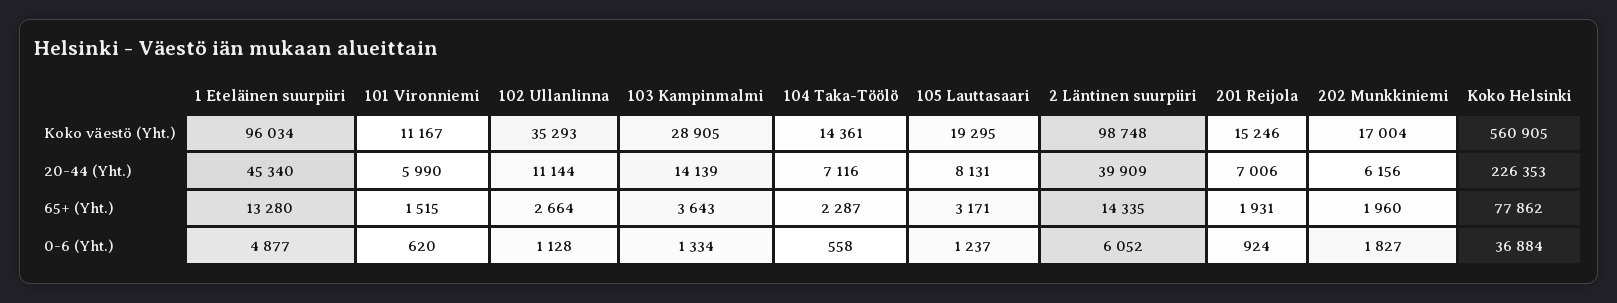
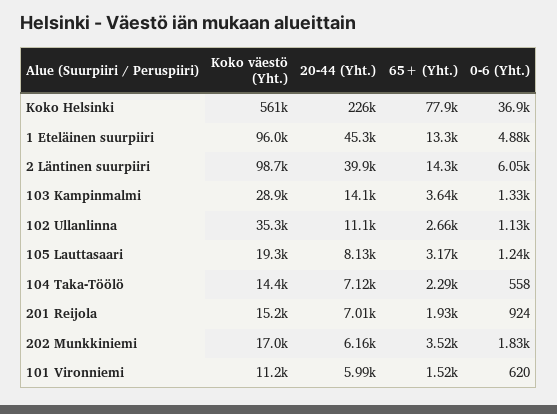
  {
    "1 Eteläinen suurpiiri": {
      "Koko väestö (Yht.)": 96034,
      "20-44 (Yht.)": 45340,
      "65+ (Yht.)": 13280,
      "0-6 (Yht.)": 4877
    },
    "101 Vironniemi": {
      "Koko väestö (Yht.)": 11167,
      "20-44 (Yht.)": 5990,
      "65+ (Yht.)": 1515,
      "0-6 (Yht.)": 620
    },
    "102 Ullanlinna": {
      "Koko väestö (Yht.)": 35293,
      "20-44 (Yht.)": 11144,
      "65+ (Yht.)": 2664,
      "0-6 (Yht.)": 1128
    },
    "103 Kampinmalmi": {
      "Koko väestö (Yht.)": 28905,
      "20-44 (Yht.)": 14139,
      "65+ (Yht.)": 3643,
      "0-6 (Yht.)": 1334
    },
    "104 Taka-Töölö": {
      "Koko väestö (Yht.)": 14361,
      "20-44 (Yht.)": 7116,
      "65+ (Yht.)": 2287,
      "0-6 (Yht.)": 558
    },
    "105 Lauttasaari": {
      "Koko väestö (Yht.)": 19295,
      "20-44 (Yht.)": 8131,
      "65+ (Yht.)": 3171,
      "0-6 (Yht.)": 1237
    },
    "2 Läntinen suurpiiri": {
      "Koko väestö (Yht.)": 98748,
      "20-44 (Yht.)": 39909,
      "65+ (Yht.)": 14335,
      "0-6 (Yht.)": 6052
    },
    "201 Reijola": {
      "Koko väestö (Yht.)": 15246,
      "20-44 (Yht.)": 7006,
      "65+ (Yht.)": 1931,
      "0-6 (Yht.)": 924
    },
    "202 Munkkiniemi": {
      "Koko väestö (Yht.)": 17004,
      "20-44 (Yht.)": 6156,
-     "65+ (Yht.)": 1960,
+     "65+ (Yht.)": 3520,
      "0-6 (Yht.)": 1827
    },
    "Koko Helsinki": {
      "Koko väestö (Yht.)": 560905,
      "20-44 (Yht.)": 226353,
      "65+ (Yht.)": 77862,
      "0-6 (Yht.)": 36884
    }
  }

